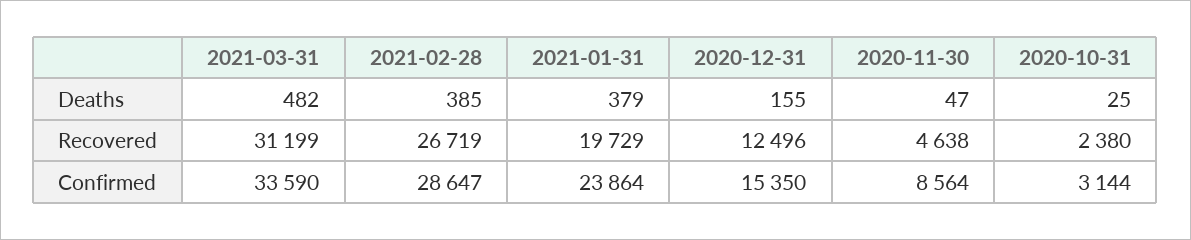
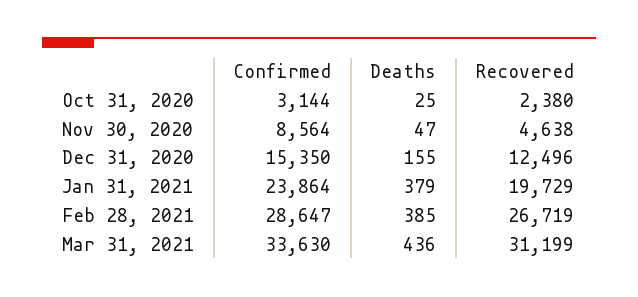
  {
    "2021-03-31": {
-     "Deaths": 482,
+     "Deaths": 436,
      "Recovered": 31199,
-     "Confirmed": 33590
+     "Confirmed": 33630
    },
    "2021-02-28": {
      "Deaths": 385,
      "Recovered": 26719,
      "Confirmed": 28647
    },
    "2021-01-31": {
      "Deaths": 379,
      "Recovered": 19729,
      "Confirmed": 23864
    },
    "2020-12-31": {
      "Deaths": 155,
      "Recovered": 12496,
      "Confirmed": 15350
    },
    "2020-11-30": {
      "Deaths": 47,
      "Recovered": 4638,
      "Confirmed": 8564
    },
    "2020-10-31": {
      "Deaths": 25,
      "Recovered": 2380,
      "Confirmed": 3144
    }
  }

